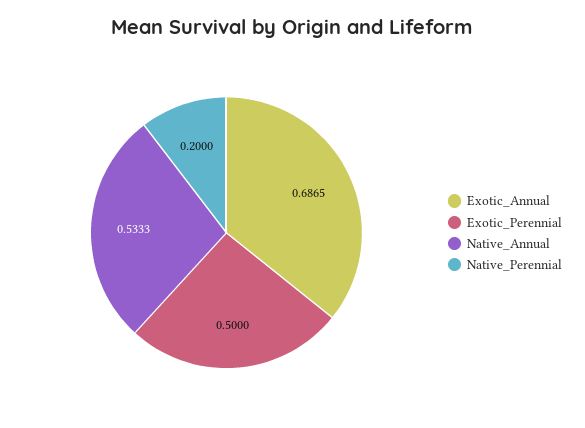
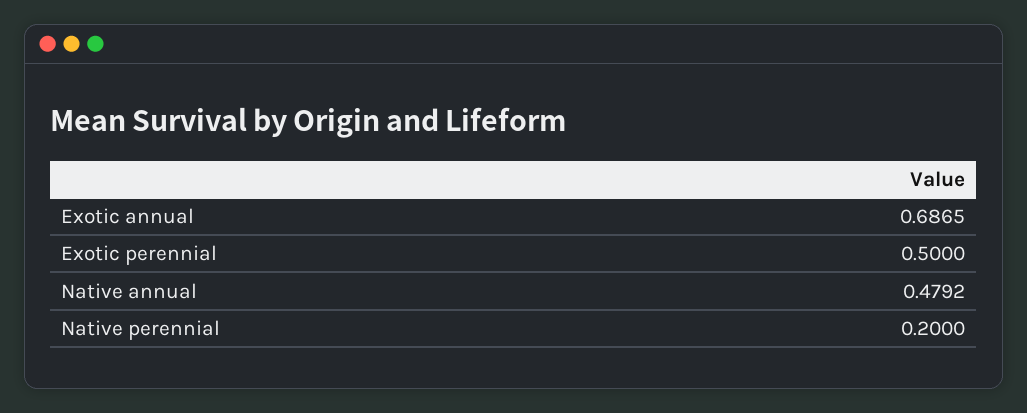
  {
    "Exotic_Annual": 0.6865,
    "Exotic_Perennial": 0.5,
-   "Native_Annual": 0.5333,
+   "Native_Annual": 0.4792,
    "Native_Perennial": 0.2
  }

